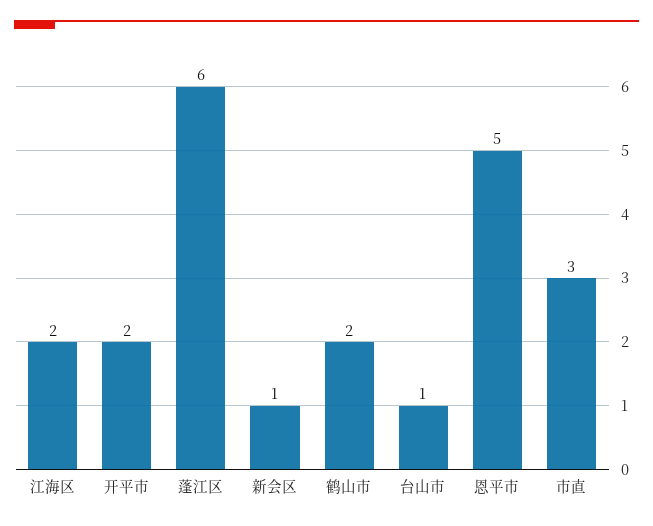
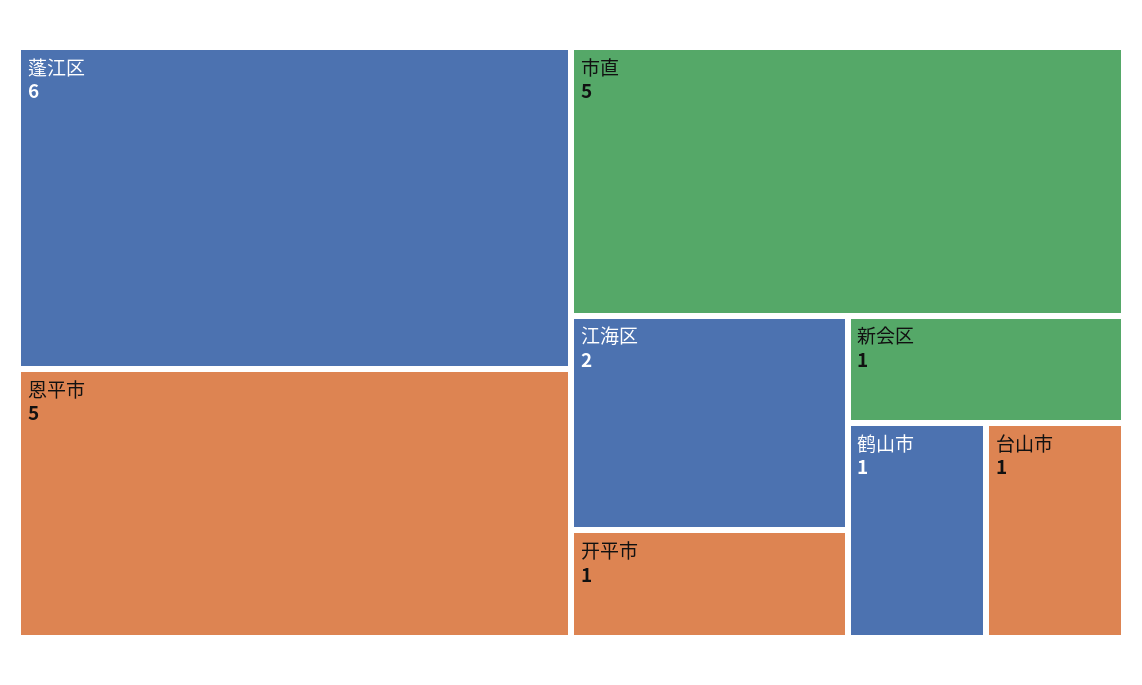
  {
    "江海区": 2,
-   "开平市": 2,
+   "开平市": 1,
    "蓬江区": 6,
    "新会区": 1,
-   "鹤山市": 2,
+   "鹤山市": 1,
    "台山市": 1,
    "恩平市": 5,
-   "市直": 3
+   "市直": 5
  }

